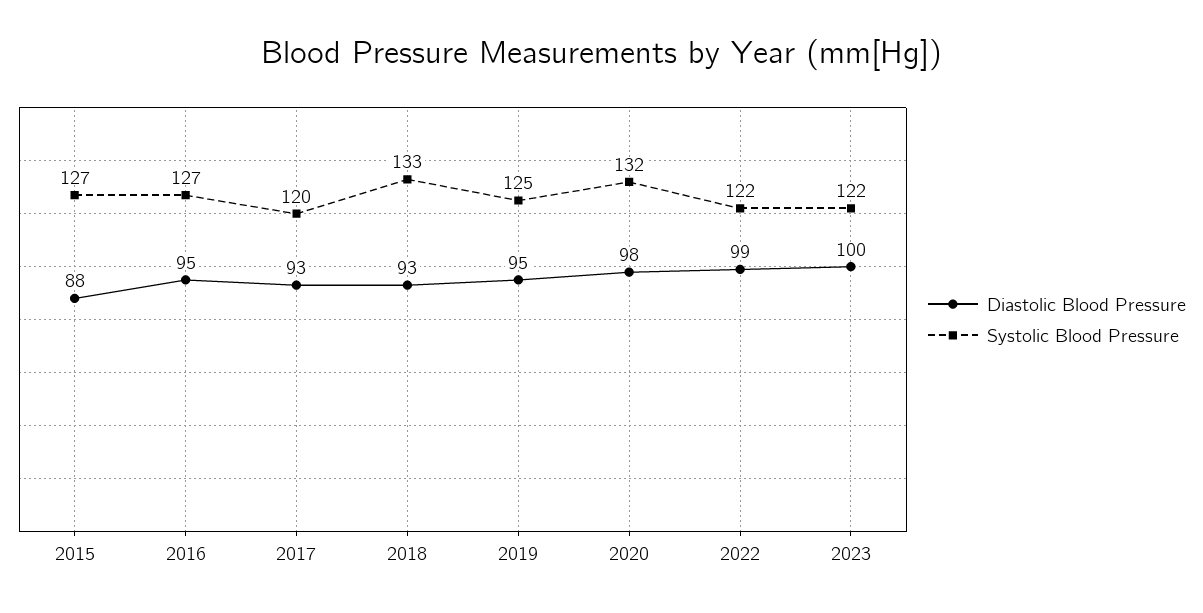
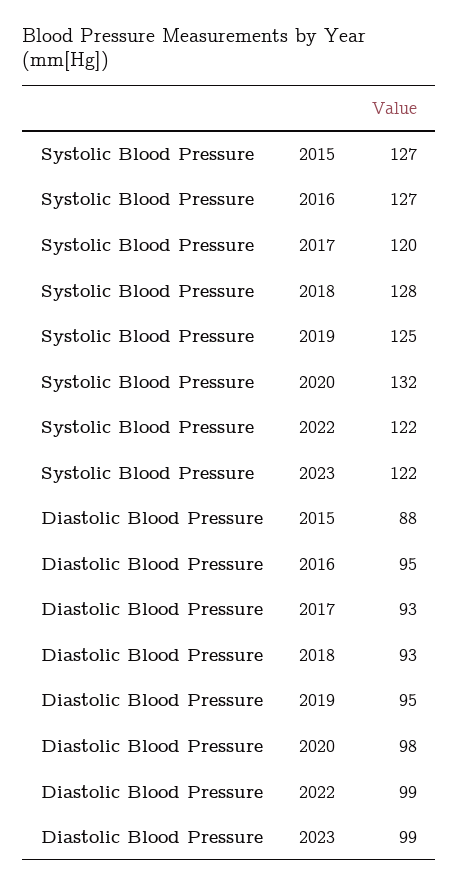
  {
    "Diastolic Blood Pressure": {
      "2015": 88,
      "2016": 95,
      "2017": 93,
      "2018": 93,
      "2019": 95,
      "2020": 98,
      "2022": 99,
-     "2023": 100
+     "2023": 99
    },
    "Systolic Blood Pressure": {
      "2015": 127,
      "2016": 127,
      "2017": 120,
-     "2018": 133,
+     "2018": 128,
      "2019": 125,
      "2020": 132,
      "2022": 122,
      "2023": 122
    }
  }

